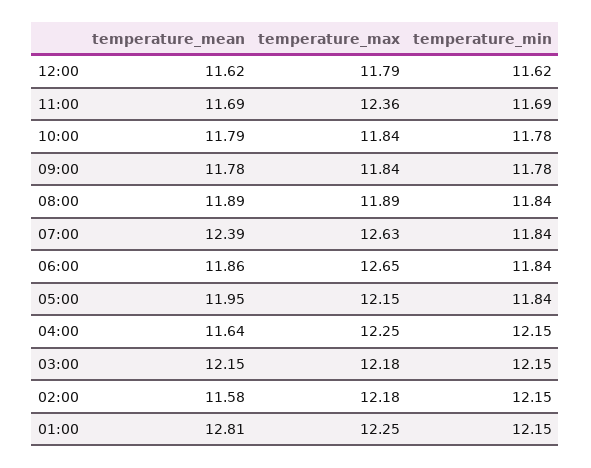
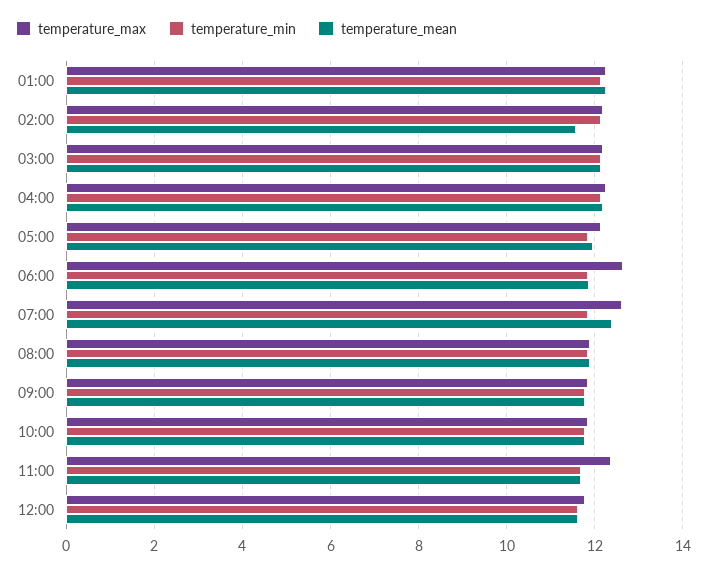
  {
    "temperature_mean": {
      "12:00": 11.62,
      "11:00": 11.69,
      "10:00": 11.79,
      "09:00": 11.78,
      "08:00": 11.89,
      "07:00": 12.39,
      "06:00": 11.86,
      "05:00": 11.95,
-     "04:00": 11.64,
+     "04:00": 12.2,
      "03:00": 12.15,
      "02:00": 11.58,
-     "01:00": 12.81
+     "01:00": 12.2
    },
    "temperature_max": {
      "12:00": 11.79,
      "11:00": 12.36,
      "10:00": 11.84,
      "09:00": 11.84,
      "08:00": 11.89,
      "07:00": 12.63,
      "06:00": 12.65,
      "05:00": 12.15,
      "04:00": 12.25,
      "03:00": 12.18,
      "02:00": 12.18,
      "01:00": 12.25
    },
    "temperature_min": {
      "12:00": 11.62,
      "11:00": 11.69,
      "10:00": 11.78,
      "09:00": 11.78,
      "08:00": 11.84,
      "07:00": 11.84,
      "06:00": 11.84,
      "05:00": 11.84,
      "04:00": 12.15,
      "03:00": 12.15,
      "02:00": 12.15,
      "01:00": 12.15
    }
  }

